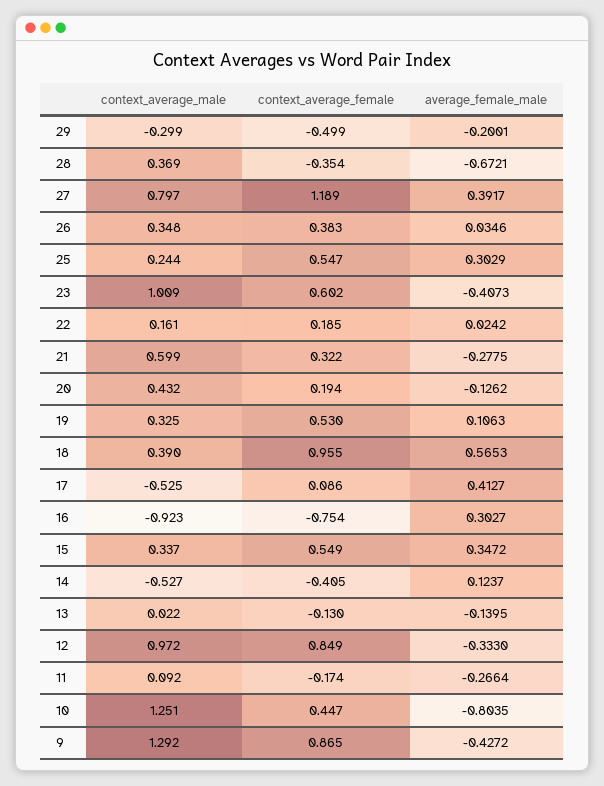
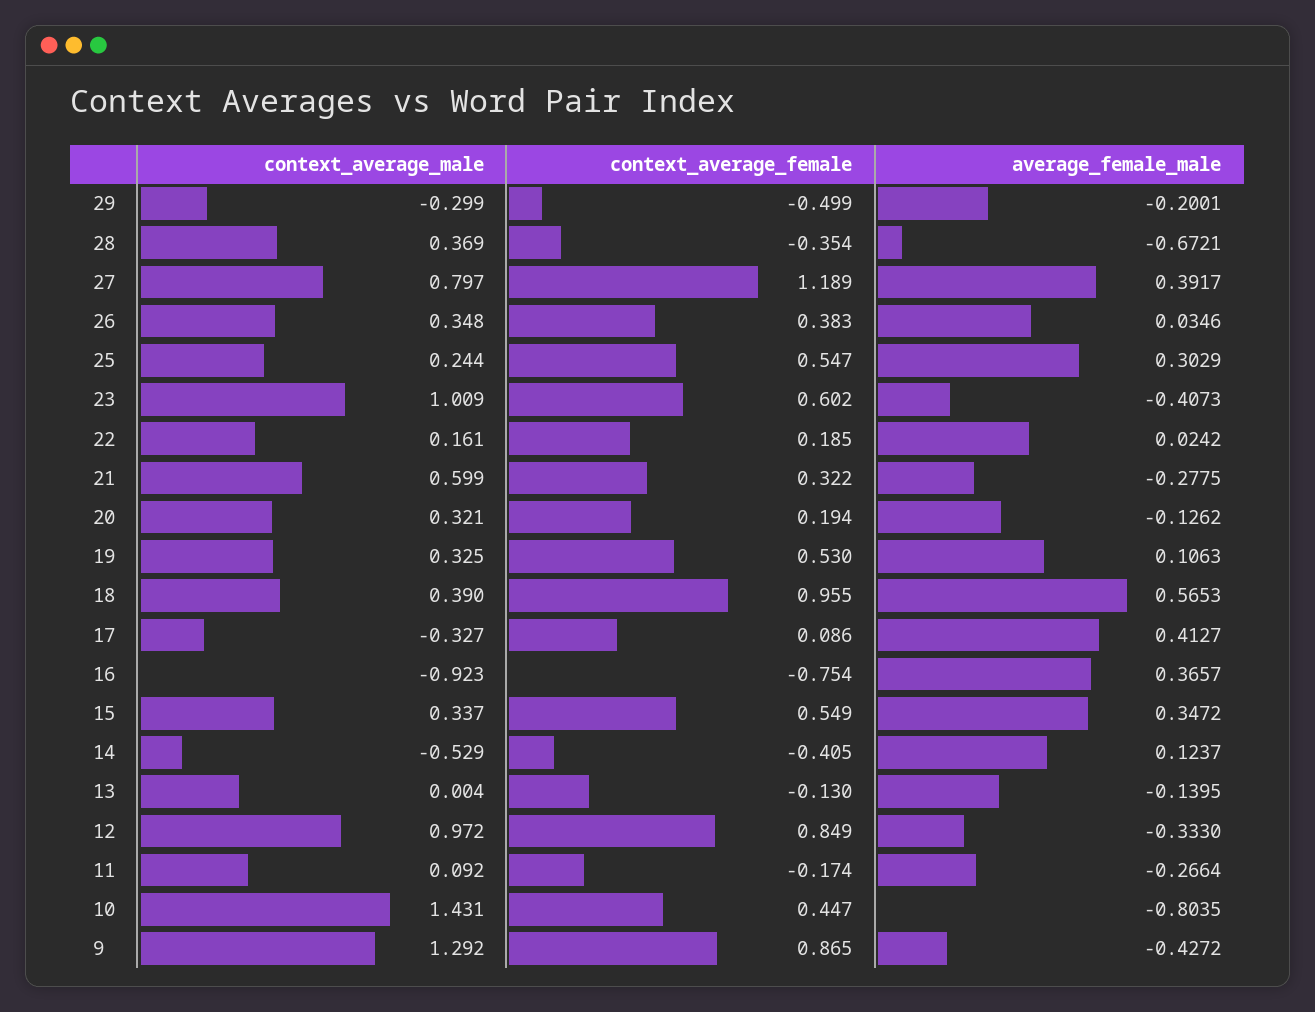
  {
    "context_average_male": {
      "29": -0.299,
      "28": 0.369,
      "27": 0.797,
      "26": 0.348,
      "25": 0.244,
      "23": 1.009,
      "22": 0.161,
      "21": 0.599,
-     "20": 0.432,
+     "20": 0.321,
      "19": 0.325,
      "18": 0.39,
-     "17": -0.525,
+     "17": -0.327,
      "16": -0.923,
      "15": 0.337,
-     "14": -0.527,
+     "14": -0.529,
-     "13": 0.022,
+     "13": 0.004,
      "12": 0.972,
      "11": 0.092,
-     "10": 1.251,
+     "10": 1.431,
      "9": 1.292
    },
    "context_average_female": {
      "29": -0.499,
      "28": -0.354,
      "27": 1.189,
      "26": 0.383,
      "25": 0.547,
      "23": 0.602,
      "22": 0.185,
      "21": 0.322,
      "20": 0.194,
      "19": 0.53,
      "18": 0.955,
      "17": 0.086,
      "16": -0.754,
      "15": 0.549,
      "14": -0.405,
      "13": -0.13,
      "12": 0.849,
      "11": -0.174,
      "10": 0.447,
      "9": 0.865
    },
    "average_female_male": {
      "29": -0.2001,
      "28": -0.6721,
      "27": 0.3917,
      "26": 0.0346,
      "25": 0.3029,
      "23": -0.4073,
      "22": 0.0242,
      "21": -0.2775,
      "20": -0.1262,
      "19": 0.1063,
      "18": 0.5653,
      "17": 0.4127,
-     "16": 0.3027,
+     "16": 0.3657,
      "15": 0.3472,
      "14": 0.1237,
      "13": -0.1395,
      "12": -0.333,
      "11": -0.2664,
      "10": -0.8035,
      "9": -0.4272
    }
  }

